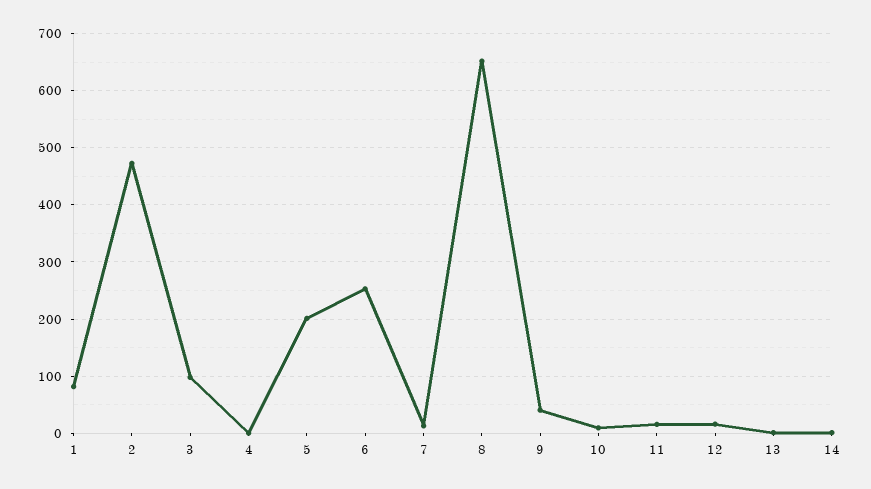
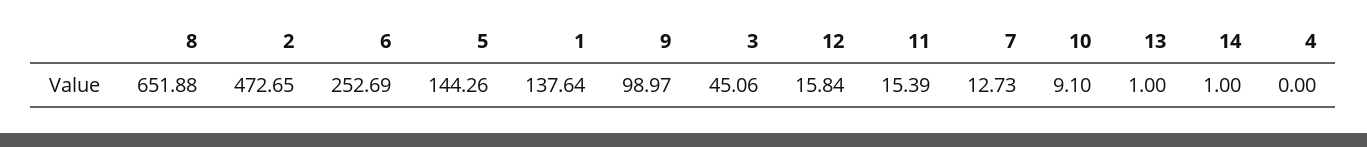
  {
-   "1": 80,
+   "1": 137.64,
    "2": 472.65,
-   "3": 100,
+   "3": 45.06,
    "4": 0,
-   "5": 200,
+   "5": 144.26,
    "6": 252.69,
    "7": 12.73,
    "8": 651.88,
-   "9": 40,
+   "9": 98.97,
    "10": 9.1,
    "11": 15.39,
    "12": 15.84,
    "13": 1,
    "14": 1
  }

